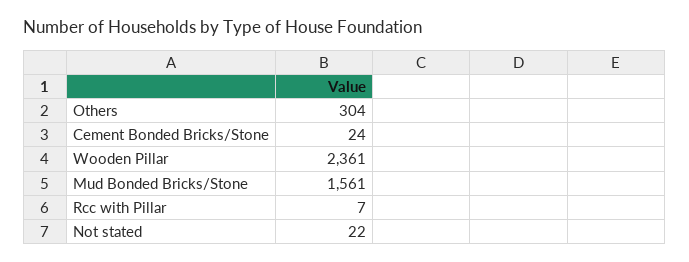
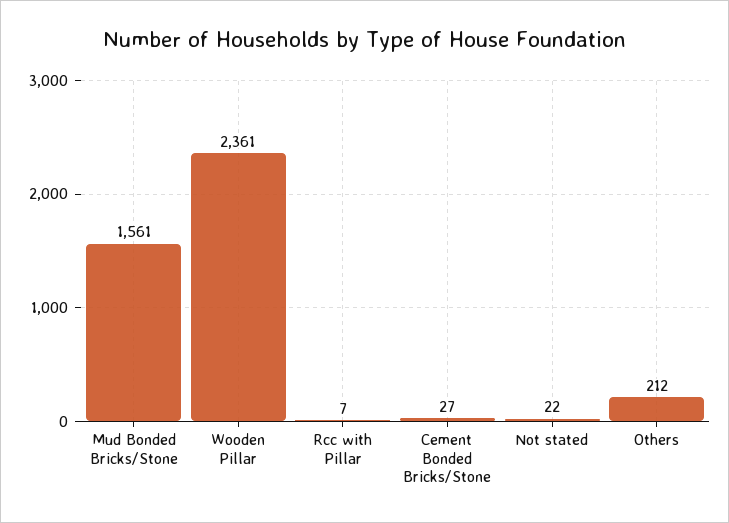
  {
-   "Others": 304,
+   "Others": 212,
-   "Cement Bonded Bricks/Stone": 24,
+   "Cement Bonded Bricks/Stone": 27,
    "Wooden Pillar": 2361,
    "Mud Bonded Bricks/Stone": 1561,
    "Rcc with Pillar": 7,
    "Not stated": 22
  }

